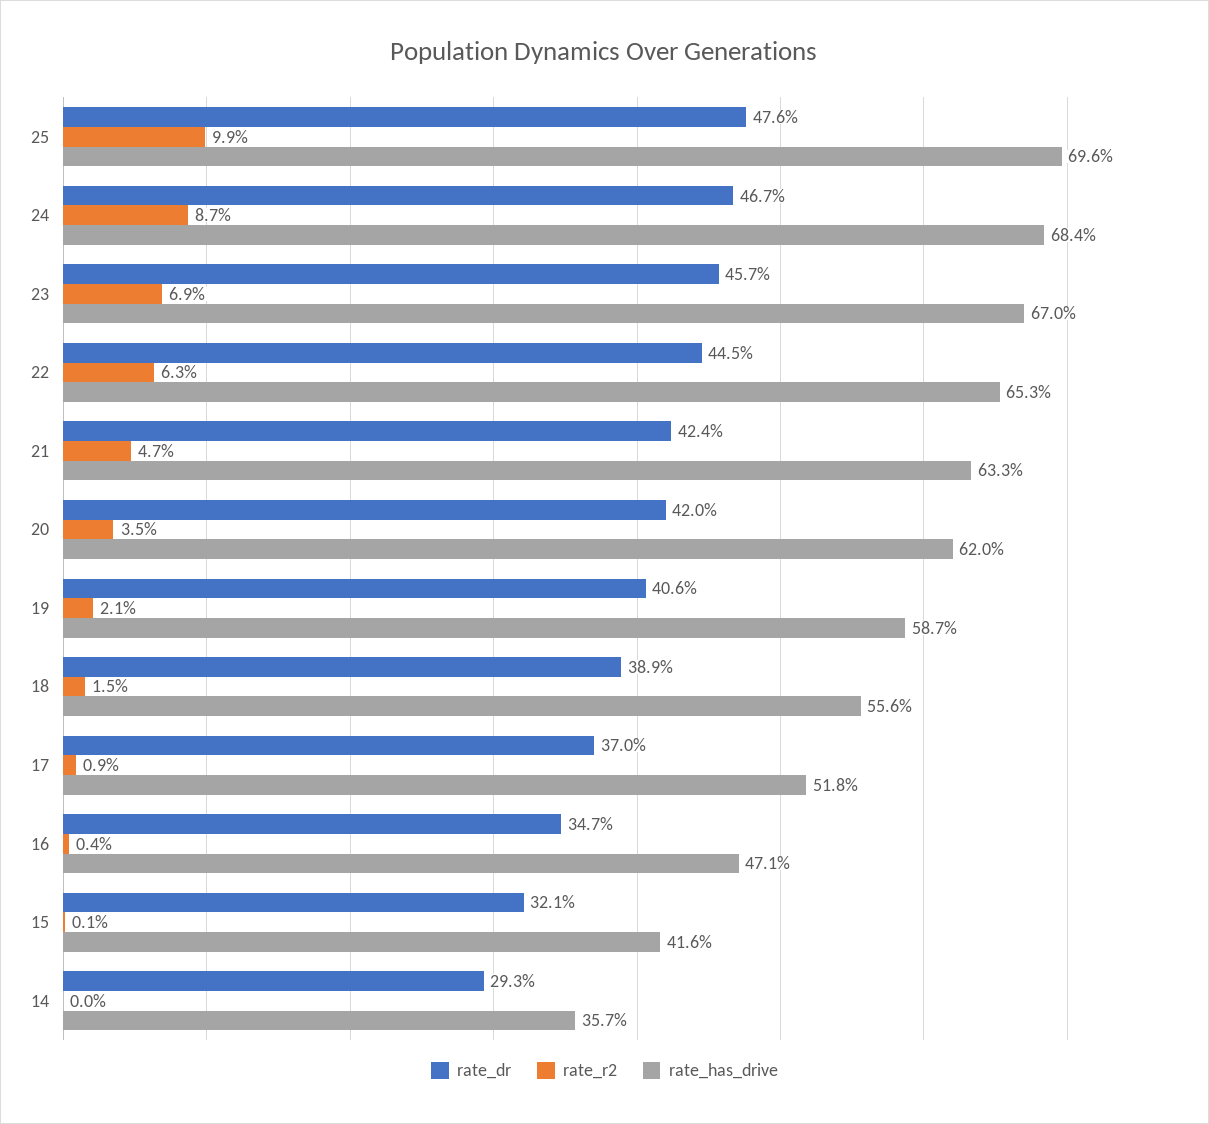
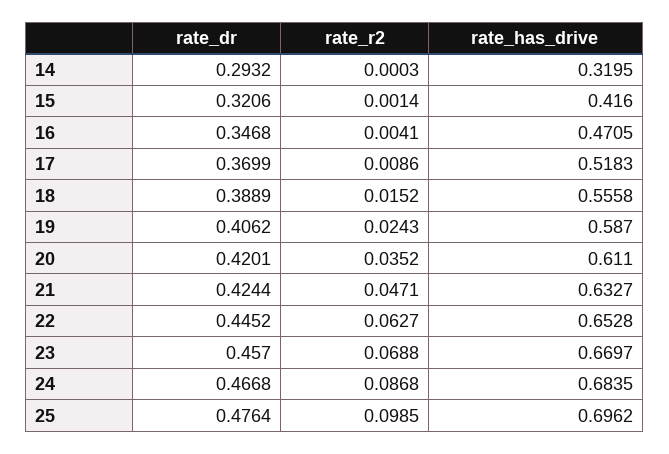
  {
    "rate_dr": {
      "25": 0.4764,
      "24": 0.4668,
      "23": 0.457,
      "22": 0.4452,
      "21": 0.4244,
      "20": 0.4201,
      "19": 0.4062,
      "18": 0.3889,
      "17": 0.3699,
      "16": 0.3468,
      "15": 0.3206,
      "14": 0.2932
    },
    "rate_r2": {
      "25": 0.0985,
      "24": 0.0868,
      "23": 0.0688,
      "22": 0.0627,
      "21": 0.0471,
      "20": 0.0352,
-     "19": 0.021,
+     "19": 0.0243,
      "18": 0.0152,
      "17": 0.0086,
      "16": 0.0041,
      "15": 0.0014,
      "14": 0.0003
    },
    "rate_has_drive": {
      "25": 0.6962,
      "24": 0.6835,
      "23": 0.6697,
      "22": 0.6528,
      "21": 0.6327,
-     "20": 0.62,
+     "20": 0.611,
      "19": 0.587,
      "18": 0.5558,
      "17": 0.5183,
      "16": 0.4705,
      "15": 0.416,
-     "14": 0.357
+     "14": 0.3195
    }
  }

